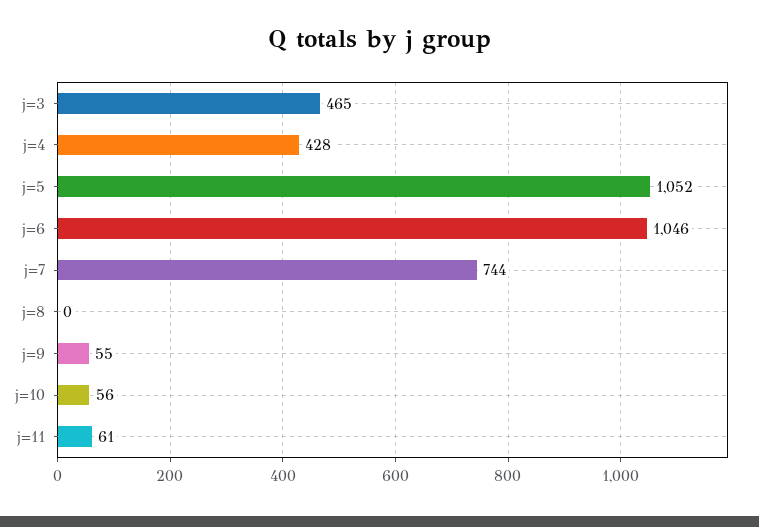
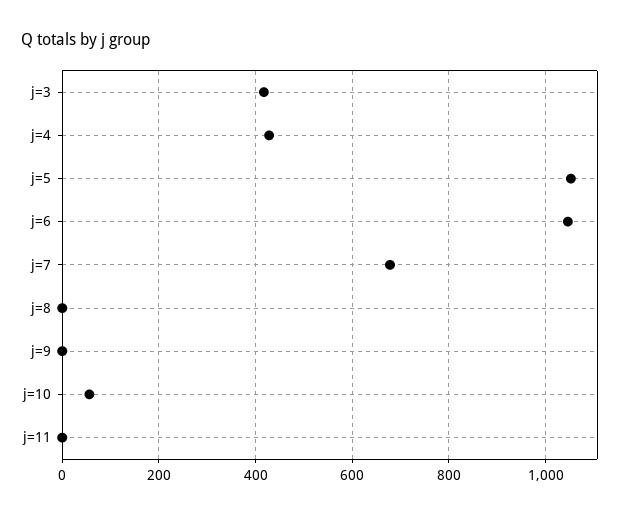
  {
-   "j=3": 465,
+   "j=3": 420,
    "j=4": 428,
    "j=5": 1052,
    "j=6": 1046,
-   "j=7": 744,
+   "j=7": 680,
    "j=8": 0,
-   "j=9": 55,
+   "j=9": 0,
    "j=10": 56,
-   "j=11": 61
+   "j=11": 0
  }

